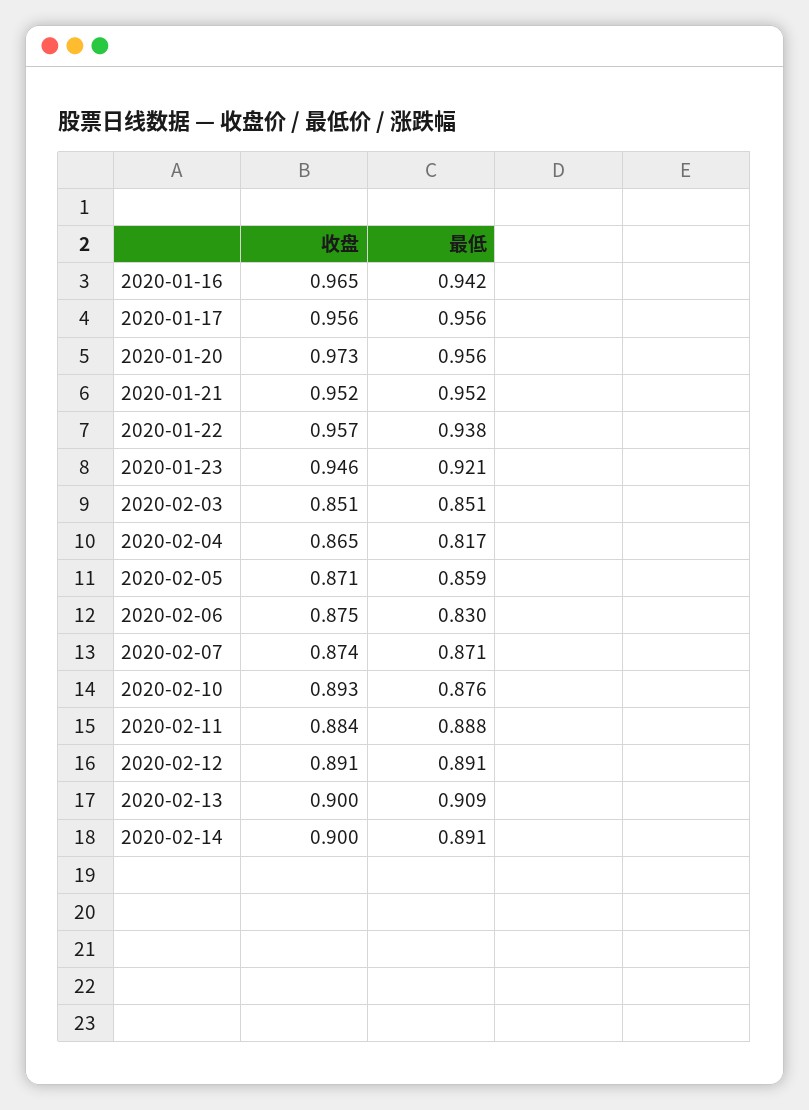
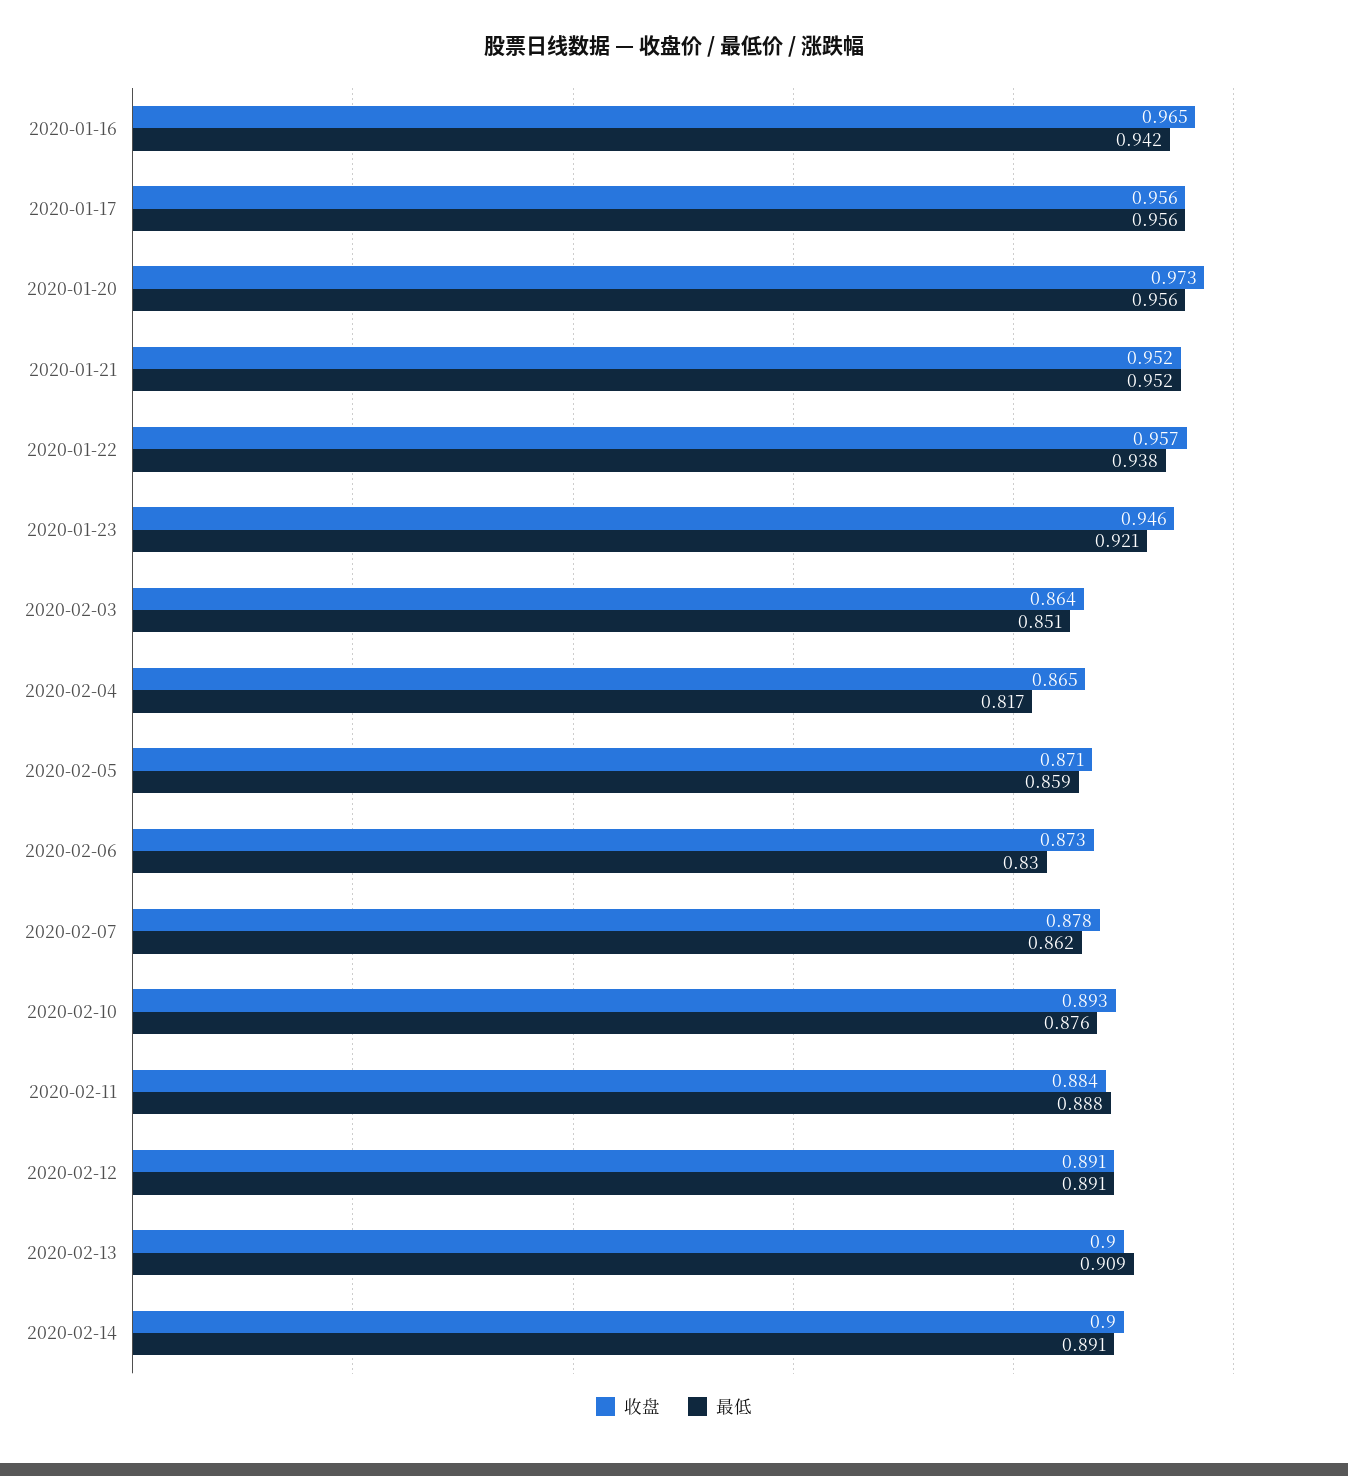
  {
    "收盘": {
      "2020-01-16": 0.965,
      "2020-01-17": 0.956,
      "2020-01-20": 0.973,
      "2020-01-21": 0.952,
      "2020-01-22": 0.957,
      "2020-01-23": 0.946,
-     "2020-02-03": 0.851,
+     "2020-02-03": 0.864,
      "2020-02-04": 0.865,
      "2020-02-05": 0.871,
-     "2020-02-06": 0.875,
+     "2020-02-06": 0.873,
-     "2020-02-07": 0.874,
+     "2020-02-07": 0.878,
      "2020-02-10": 0.893,
      "2020-02-11": 0.884,
      "2020-02-12": 0.891,
      "2020-02-13": 0.9,
      "2020-02-14": 0.9
    },
    "最低": {
      "2020-01-16": 0.942,
      "2020-01-17": 0.956,
      "2020-01-20": 0.956,
      "2020-01-21": 0.952,
      "2020-01-22": 0.938,
      "2020-01-23": 0.921,
      "2020-02-03": 0.851,
      "2020-02-04": 0.817,
      "2020-02-05": 0.859,
      "2020-02-06": 0.83,
-     "2020-02-07": 0.871,
+     "2020-02-07": 0.862,
      "2020-02-10": 0.876,
      "2020-02-11": 0.888,
      "2020-02-12": 0.891,
      "2020-02-13": 0.909,
      "2020-02-14": 0.891
    }
  }

